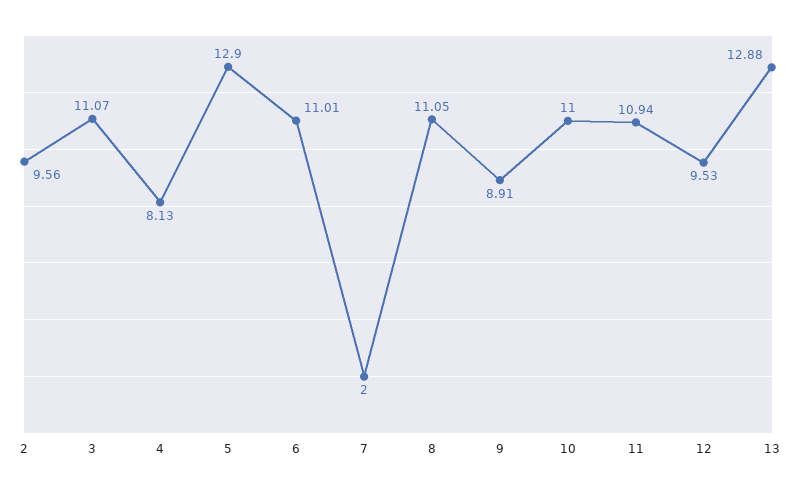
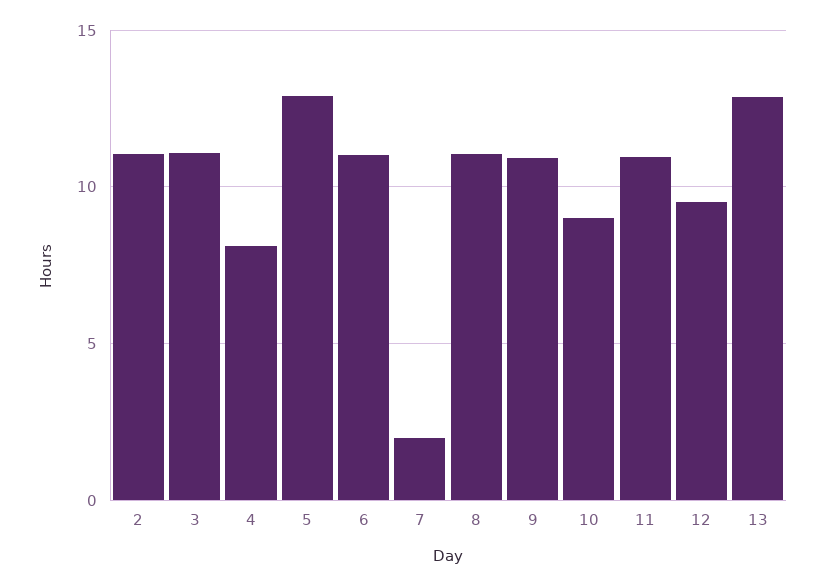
  {
-   "2": 9.56,
+   "2": 11,
    "3": 11.07,
    "4": 8.13,
    "5": 12.9,
    "6": 11.01,
    "7": 2,
    "8": 11.05,
-   "9": 8.91,
+   "9": 11,
-   "10": 11,
+   "10": 9,
    "11": 10.94,
    "12": 9.53,
    "13": 12.88
  }

